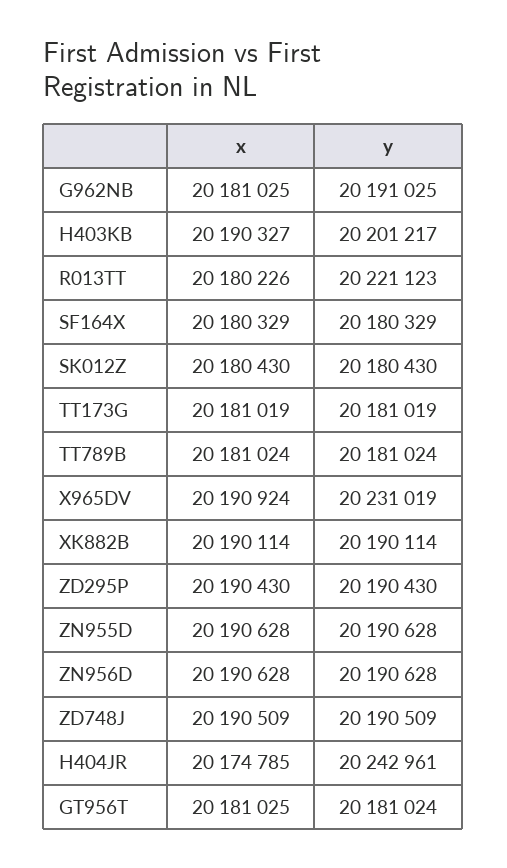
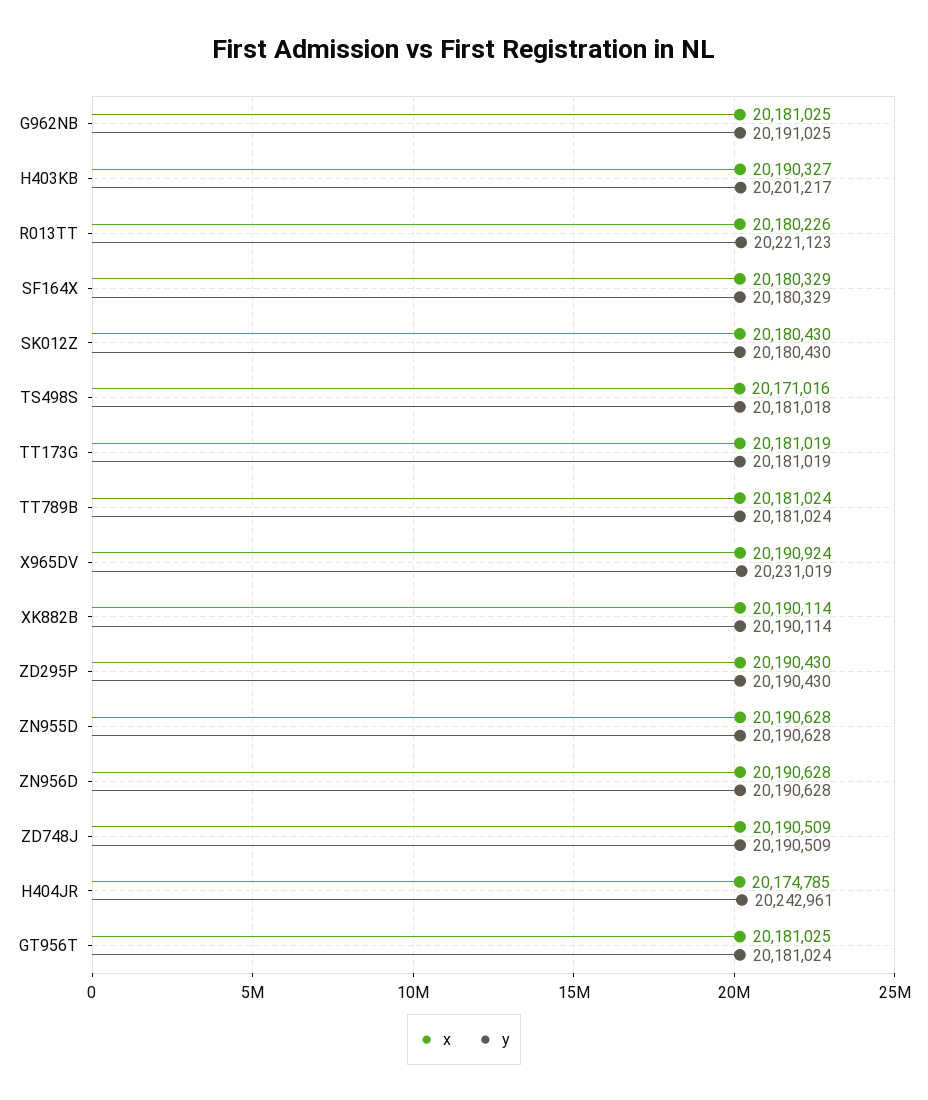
  {
    "x": {
      "G962NB": 20181025,
      "H403KB": 20190327,
      "R013TT": 20180226,
      "SF164X": 20180329,
      "SK012Z": 20180430,
      "TT173G": 20181019,
      "TT789B": 20181024,
      "X965DV": 20190924,
      "XK882B": 20190114,
      "ZD295P": 20190430,
      "ZN955D": 20190628,
      "ZN956D": 20190628,
      "ZD748J": 20190509,
      "H404JR": 20174785,
-     "GT956T": 20181025
+     "GT956T": 20181025,
+     "TS498S": 20171016
    },
    "y": {
      "G962NB": 20191025,
      "H403KB": 20201217,
      "R013TT": 20221123,
      "SF164X": 20180329,
      "SK012Z": 20180430,
      "TT173G": 20181019,
      "TT789B": 20181024,
      "X965DV": 20231019,
      "XK882B": 20190114,
      "ZD295P": 20190430,
      "ZN955D": 20190628,
      "ZN956D": 20190628,
      "ZD748J": 20190509,
      "H404JR": 20242961,
-     "GT956T": 20181024
+     "GT956T": 20181024,
+     "TS498S": 20181018
    }
  }

